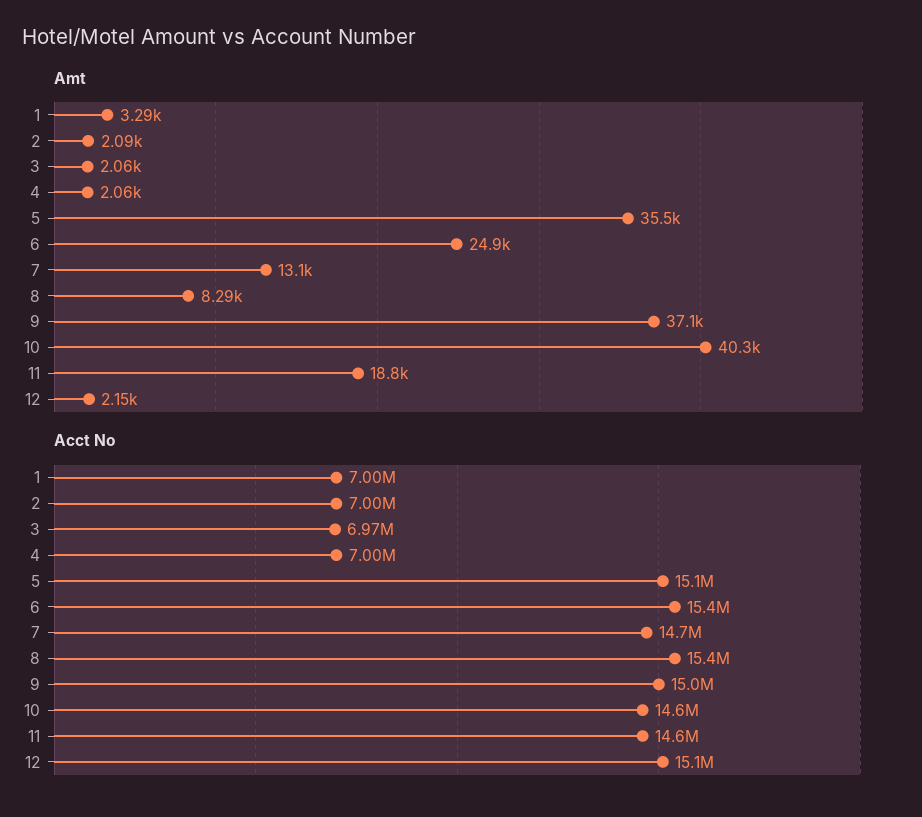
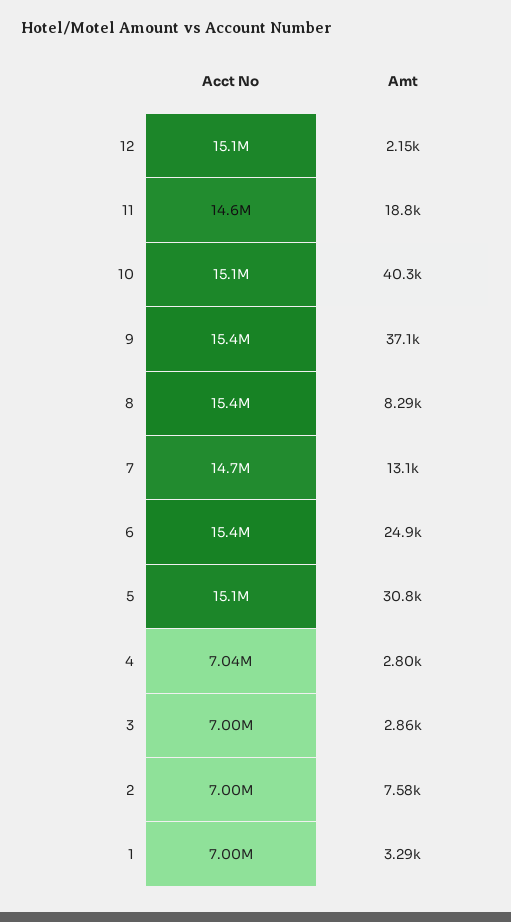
  {
    "Amt": {
      "1": 3290,
-     "2": 2090,
+     "2": 7580,
-     "3": 2060,
+     "3": 2860,
-     "4": 2060,
+     "4": 2800,
-     "5": 35500,
+     "5": 30800,
      "6": 24900,
      "7": 13100,
      "8": 8290,
      "9": 37100,
      "10": 40300,
      "11": 18800,
      "12": 2150
    },
    "Acct No": {
      "1": 7000000,
      "2": 7000000,
-     "3": 6970000,
+     "3": 7000000,
-     "4": 7000000,
+     "4": 7040000,
      "5": 15100000,
      "6": 15400000,
      "7": 14700000,
      "8": 15400000,
-     "9": 15000000,
+     "9": 15400000,
-     "10": 14600000,
+     "10": 15100000,
      "11": 14600000,
      "12": 15100000
    }
  }

